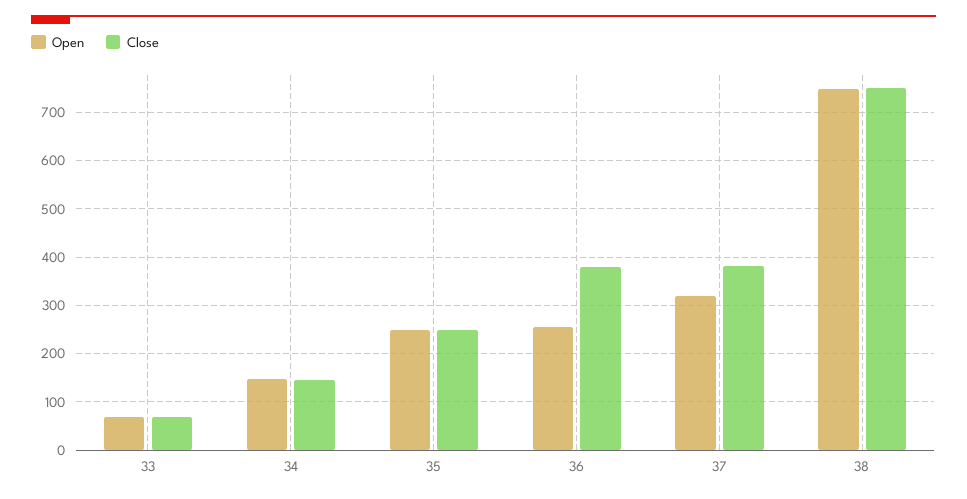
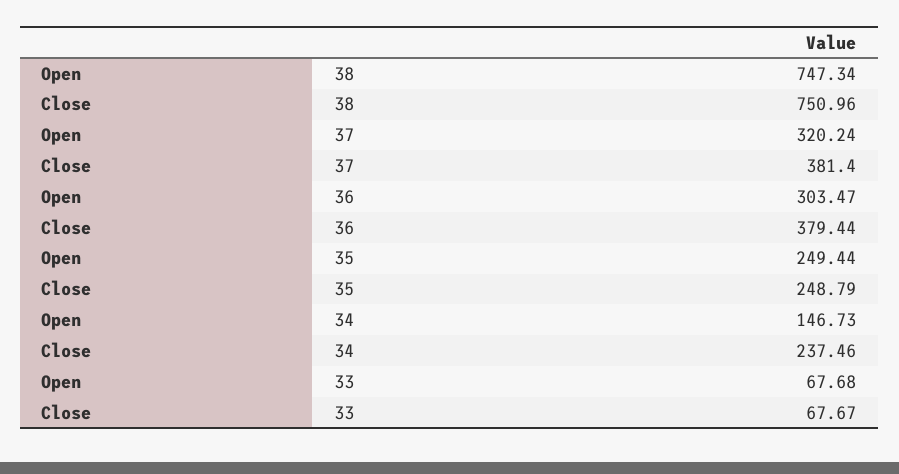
  {
    "Open": {
      "33": 67.68,
      "34": 146.73,
      "35": 249.44,
-     "36": 260,
+     "36": 303.47,
      "37": 320.24,
      "38": 747.34
    },
    "Close": {
      "33": 67.67,
-     "34": 140,
+     "34": 237.46,
      "35": 248.79,
      "36": 379.44,
      "37": 381.4,
      "38": 750.96
    }
  }

